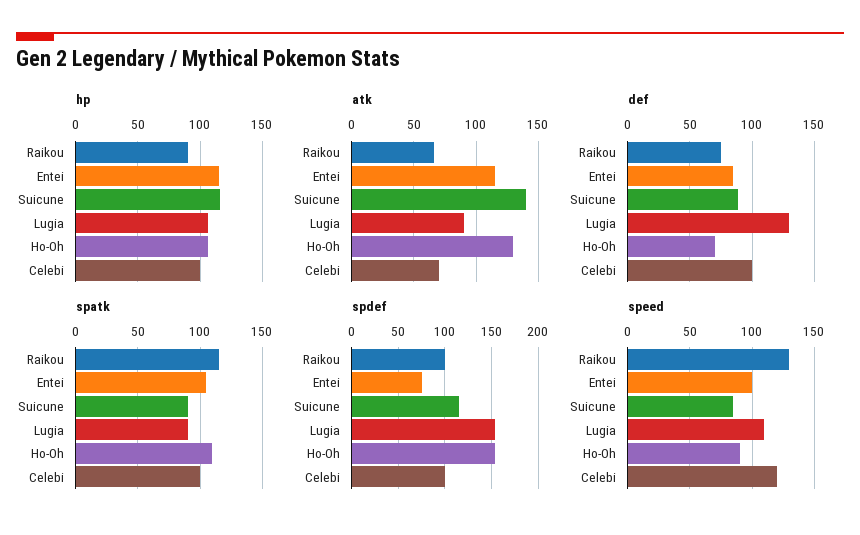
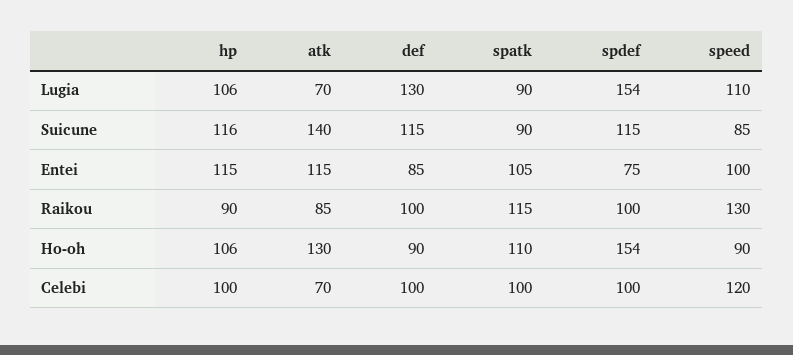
  {
    "hp": {
      "Raikou": 90,
      "Entei": 115,
      "Suicune": 116,
      "Lugia": 106,
      "Ho-Oh": 106,
      "Celebi": 100
    },
    "atk": {
-     "Raikou": 65,
+     "Raikou": 85,
      "Entei": 115,
      "Suicune": 140,
-     "Lugia": 90,
+     "Lugia": 70,
      "Ho-Oh": 130,
      "Celebi": 70
    },
    "def": {
-     "Raikou": 75,
+     "Raikou": 100,
      "Entei": 85,
-     "Suicune": 90,
+     "Suicune": 115,
      "Lugia": 130,
-     "Ho-Oh": 70,
+     "Ho-Oh": 90,
      "Celebi": 100
    },
    "spatk": {
      "Raikou": 115,
      "Entei": 105,
      "Suicune": 90,
      "Lugia": 90,
      "Ho-Oh": 110,
      "Celebi": 100
    },
    "spdef": {
      "Raikou": 100,
      "Entei": 75,
      "Suicune": 115,
      "Lugia": 154,
      "Ho-Oh": 154,
      "Celebi": 100
    },
    "speed": {
      "Raikou": 130,
      "Entei": 100,
      "Suicune": 85,
      "Lugia": 110,
      "Ho-Oh": 90,
      "Celebi": 120
    }
  }

